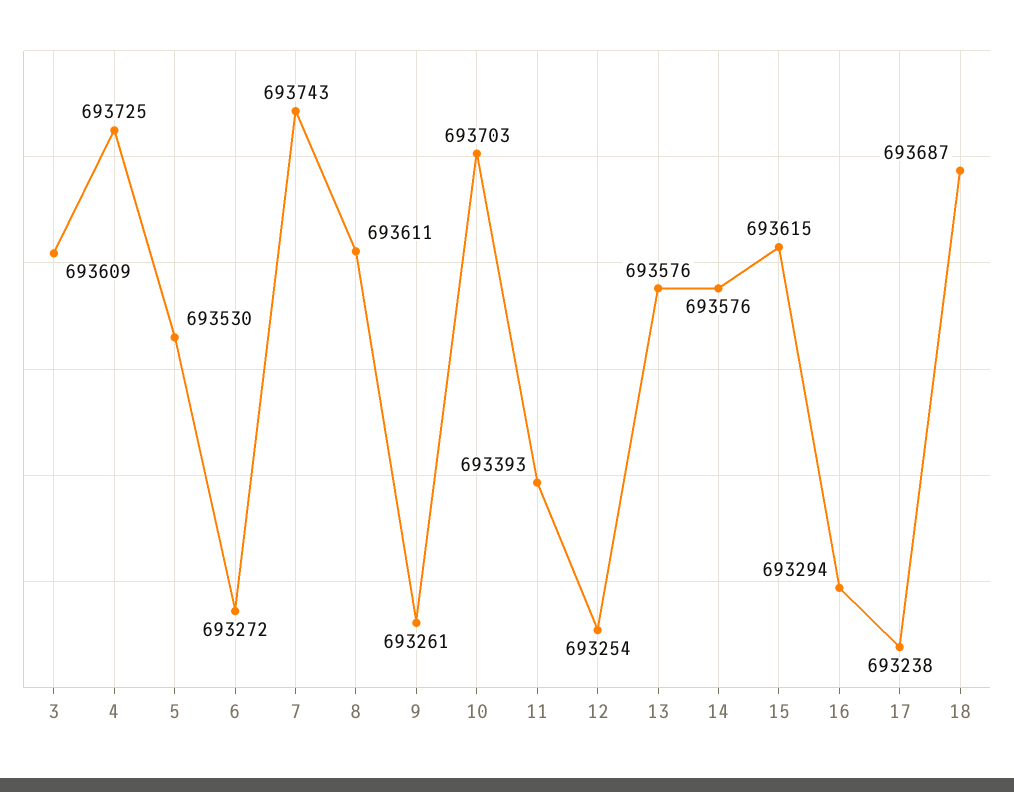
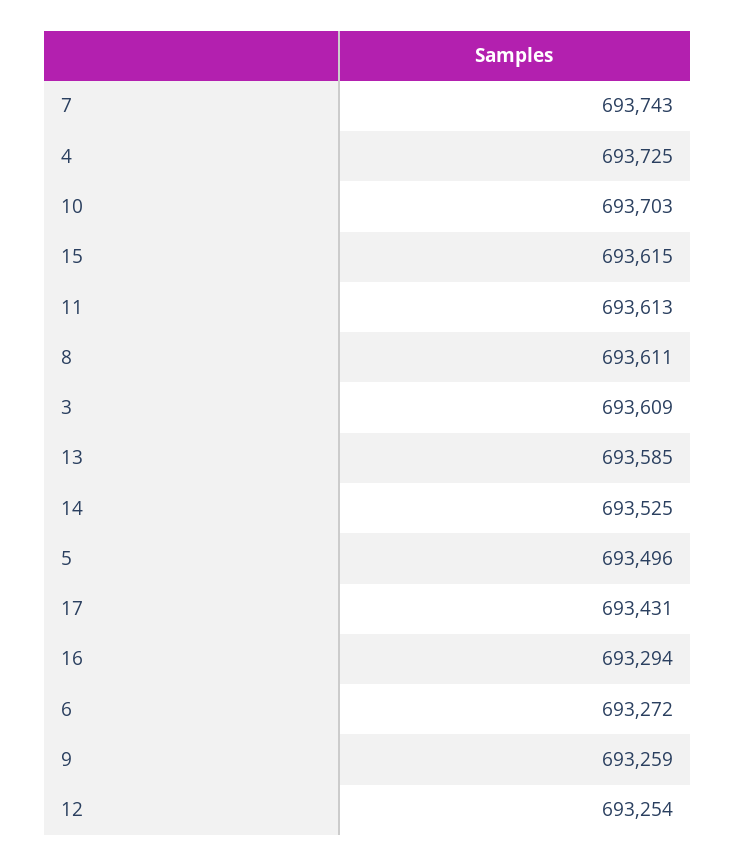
  {
    "3": 693609,
    "4": 693725,
-   "5": 693530,
+   "5": 693496,
    "6": 693272,
    "7": 693743,
    "8": 693611,
-   "9": 693261,
+   "9": 693259,
    "10": 693703,
-   "11": 693393,
+   "11": 693613,
    "12": 693254,
-   "13": 693576,
+   "13": 693585,
-   "14": 693576,
+   "14": 693525,
    "15": 693615,
    "16": 693294,
-   "17": 693238,
+   "17": 693431
-   "18": 693687
  }

